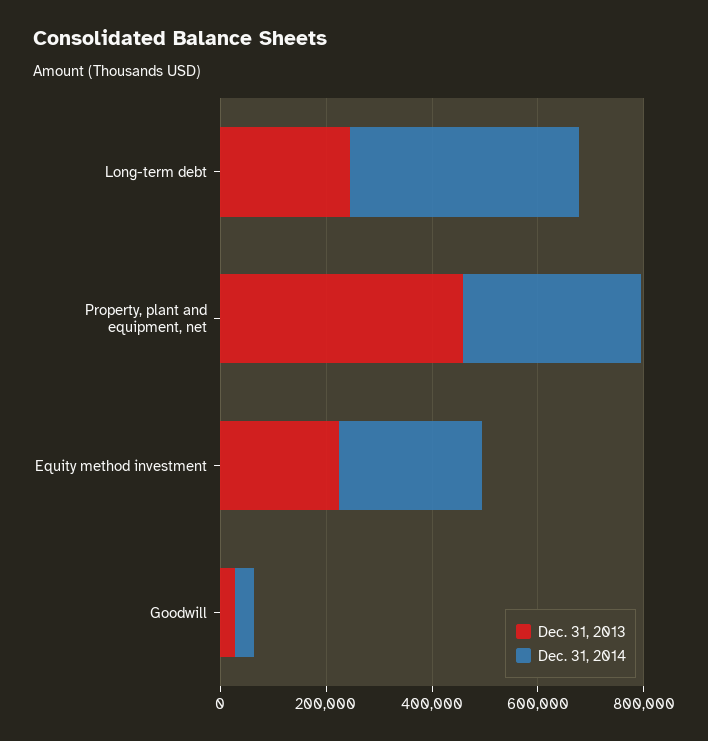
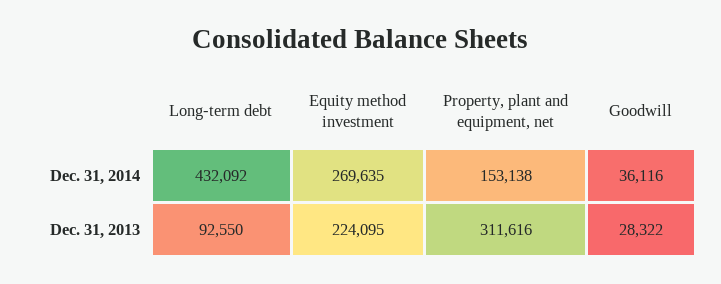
  {
    "Dec. 31, 2013": {
-     "Long-term debt": 250000,
+     "Long-term debt": 92550,
-     "Property, plant and equipment, net": 450000,
+     "Property, plant and equipment, net": 311616,
      "Equity method investment": 224095,
      "Goodwill": 28322
    },
    "Dec. 31, 2014": {
      "Long-term debt": 432092,
-     "Property, plant and equipment, net": 350000,
+     "Property, plant and equipment, net": 153138,
      "Equity method investment": 269635,
      "Goodwill": 36116
    }
  }

